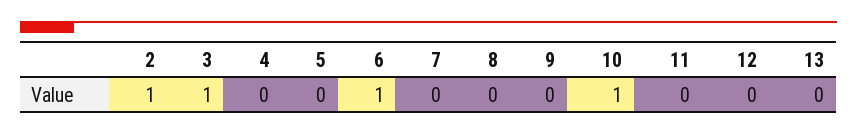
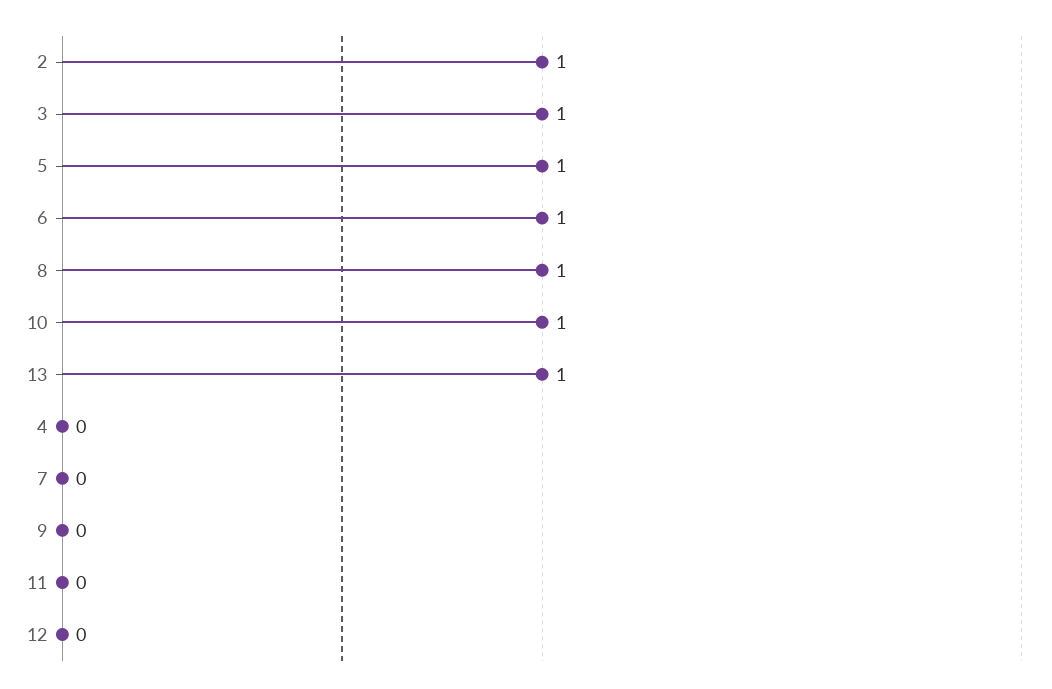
  {
    "2": 1,
    "3": 1,
    "4": 0,
-   "5": 0,
+   "5": 1,
    "6": 1,
    "7": 0,
-   "8": 0,
+   "8": 1,
    "9": 0,
    "10": 1,
    "11": 0,
    "12": 0,
-   "13": 0
+   "13": 1
  }

